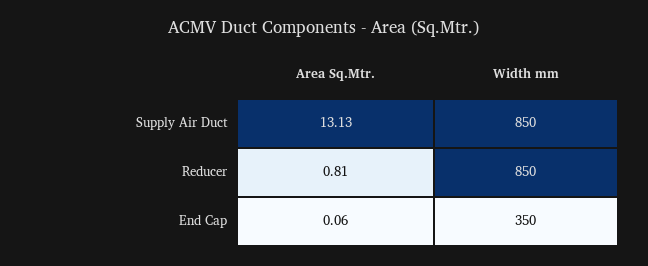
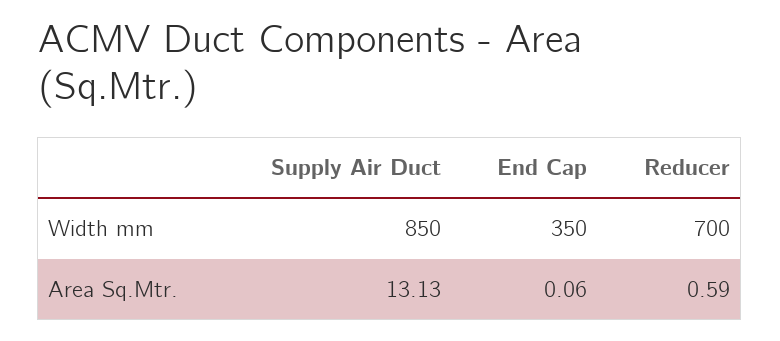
  {
    "Area Sq.Mtr.": {
      "Supply Air Duct": 13.13,
-     "Reducer": 0.81,
+     "Reducer": 0.59,
      "End Cap": 0.06
    },
    "Width mm": {
      "Supply Air Duct": 850,
-     "Reducer": 850,
+     "Reducer": 700,
      "End Cap": 350
    }
  }

